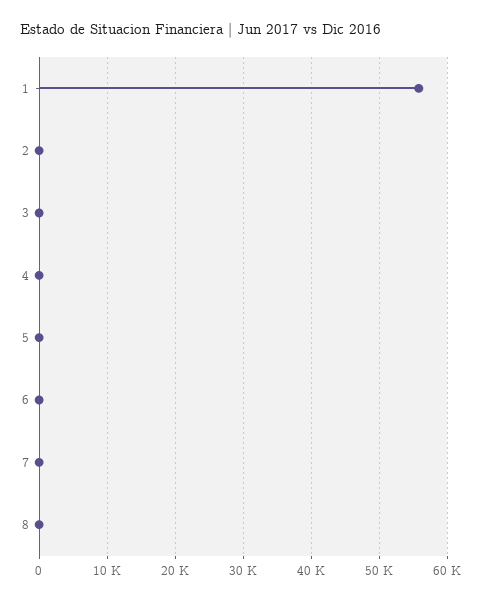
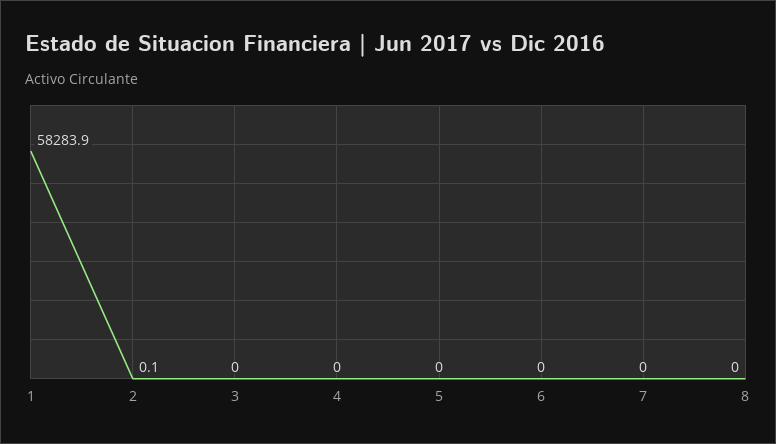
  {
-   "1": 56000,
+   "1": 58283.9,
    "2": 0.1,
    "3": 0,
    "4": 0,
    "5": 0,
    "6": 0,
    "7": 0,
    "8": 0
  }

